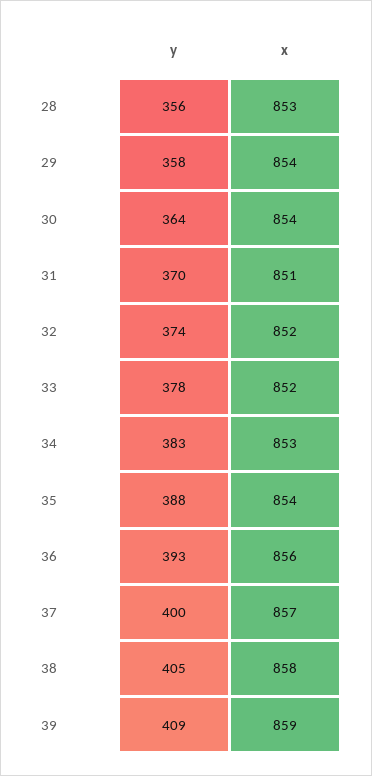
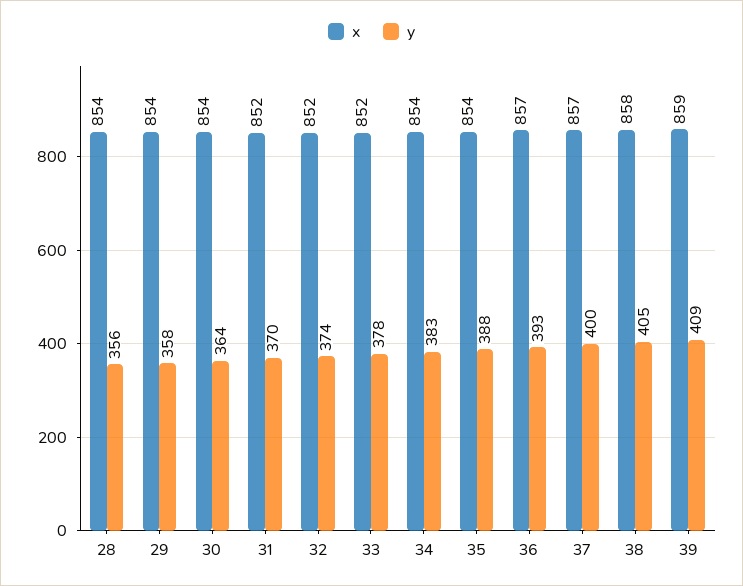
  {
    "y": {
      "28": 356,
      "29": 358,
      "30": 364,
      "31": 370,
      "32": 374,
      "33": 378,
      "34": 383,
      "35": 388,
      "36": 393,
      "37": 400,
      "38": 405,
      "39": 409
    },
    "x": {
-     "28": 853,
+     "28": 854,
      "29": 854,
      "30": 854,
-     "31": 851,
+     "31": 852,
      "32": 852,
      "33": 852,
-     "34": 853,
+     "34": 854,
      "35": 854,
-     "36": 856,
+     "36": 857,
      "37": 857,
      "38": 858,
      "39": 859
    }
  }

